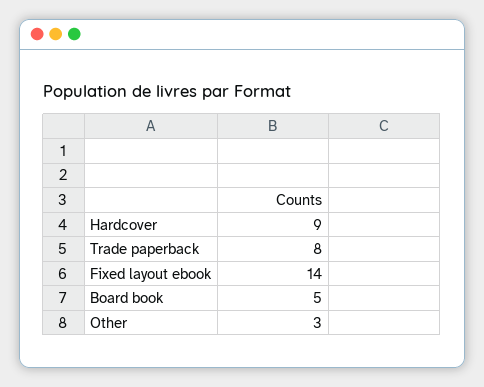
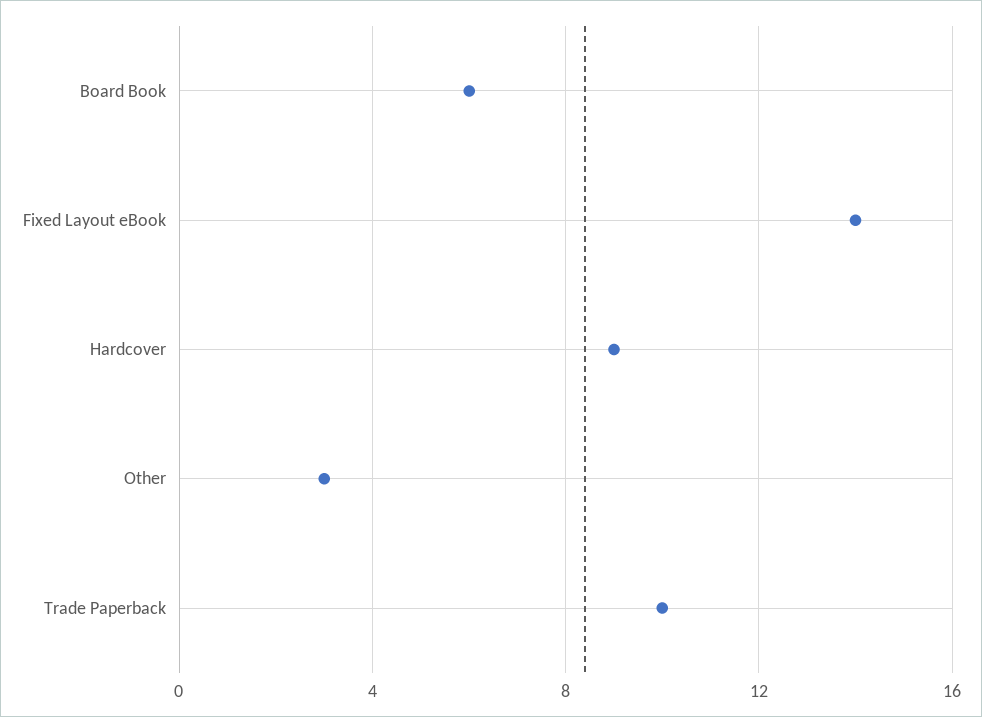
  {
    "Hardcover": 9,
-   "Trade paperback": 8,
+   "Trade paperback": 10,
    "Fixed layout ebook": 14,
-   "Board book": 5,
+   "Board book": 6,
    "Other": 3
  }

